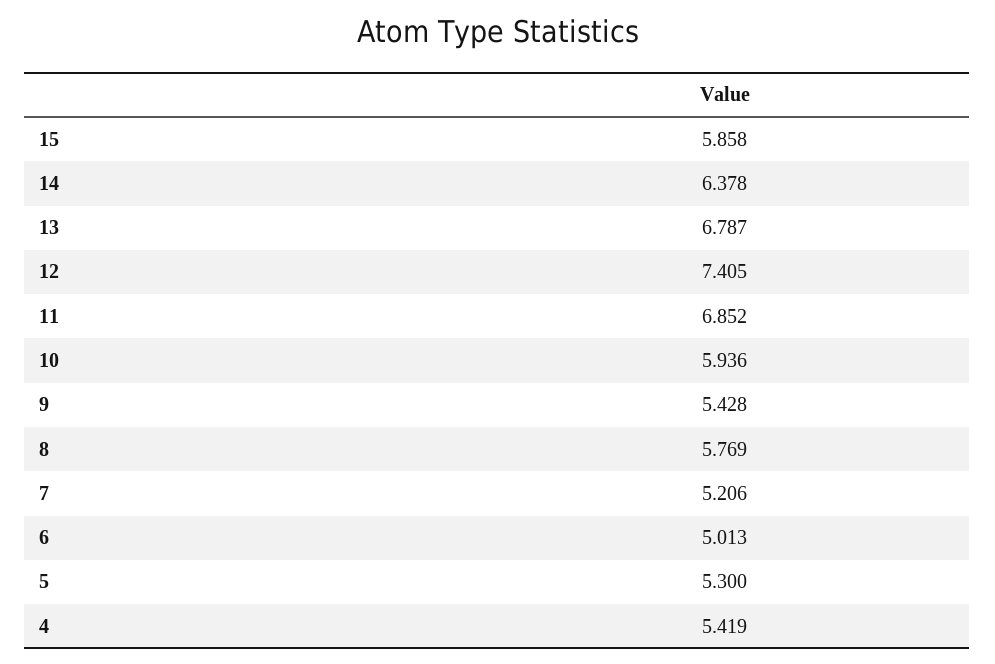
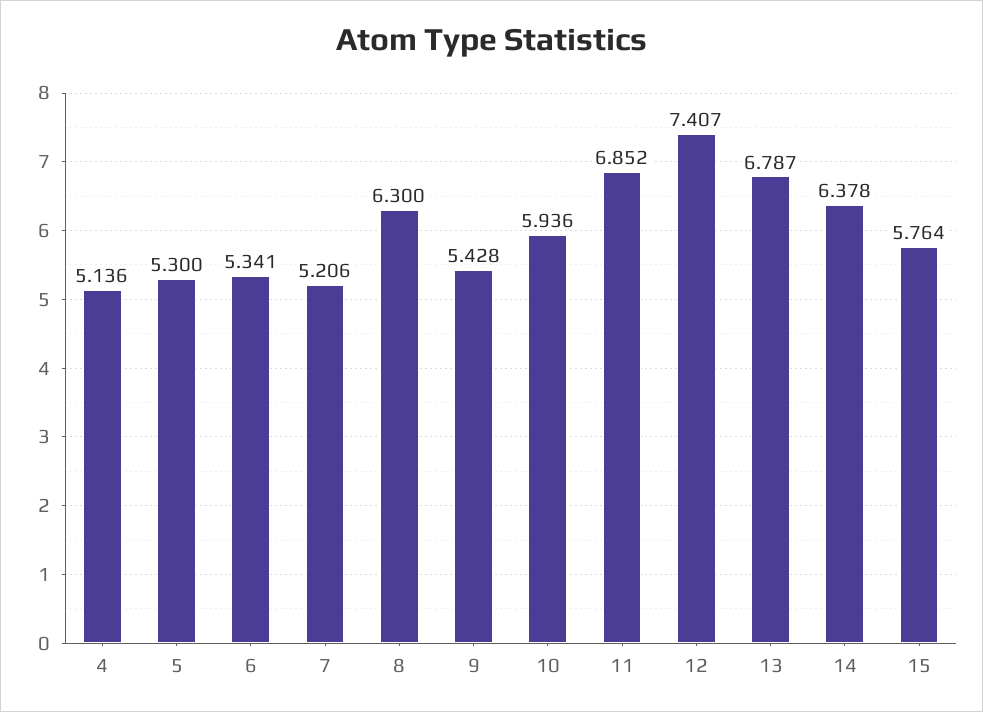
  {
-   "15": 5.858,
+   "15": 5.764,
    "14": 6.378,
    "13": 6.787,
-   "12": 7.405,
+   "12": 7.407,
    "11": 6.852,
    "10": 5.936,
    "9": 5.428,
-   "8": 5.769,
+   "8": 6.3,
    "7": 5.206,
-   "6": 5.013,
+   "6": 5.341,
    "5": 5.3,
-   "4": 5.419
+   "4": 5.136
  }

